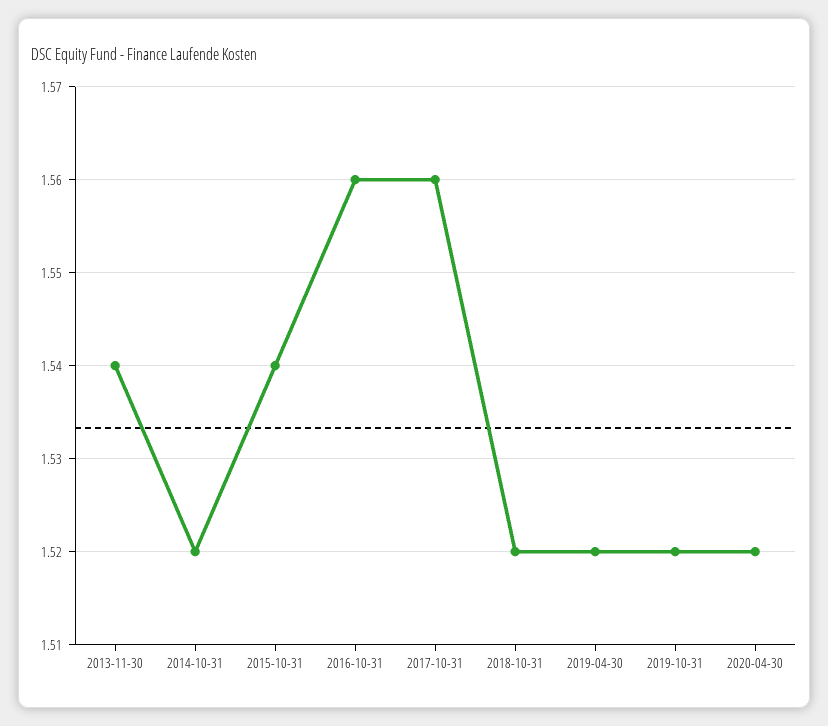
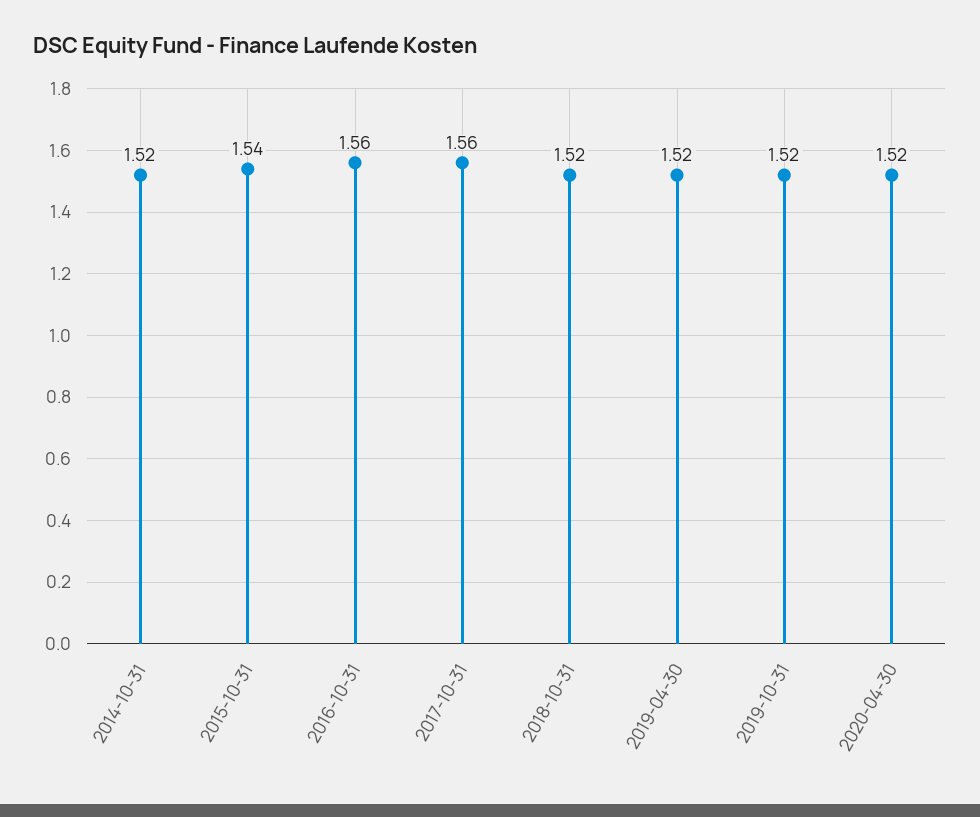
  {
-   "2013-11-30": 1.54,
    "2014-10-31": 1.52,
    "2015-10-31": 1.54,
    "2016-10-31": 1.56,
    "2017-10-31": 1.56,
    "2018-10-31": 1.52,
    "2019-04-30": 1.52,
    "2019-10-31": 1.52,
    "2020-04-30": 1.52
  }

